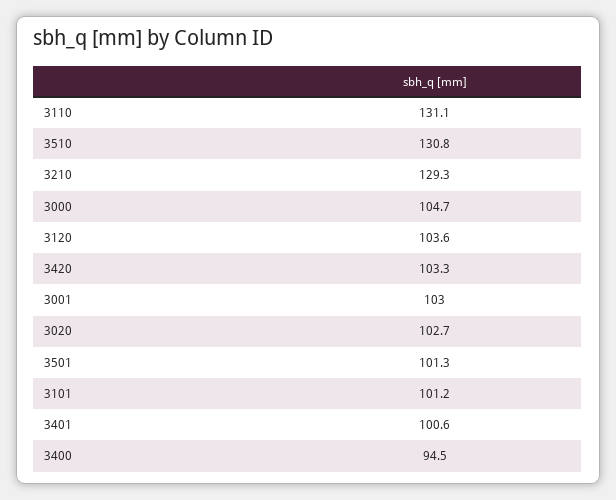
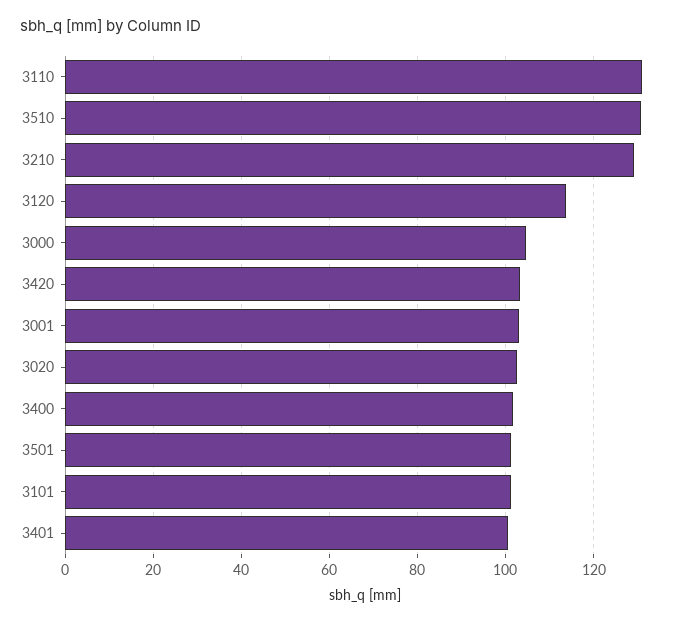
  {
    "3110": 131.1,
    "3510": 130.8,
    "3210": 129.3,
    "3000": 104.7,
-   "3120": 103.6,
+   "3120": 114,
    "3420": 103.3,
    "3001": 103,
    "3020": 102.7,
    "3501": 101.3,
    "3101": 101.2,
    "3401": 100.6,
-   "3400": 94.5
+   "3400": 102
  }

